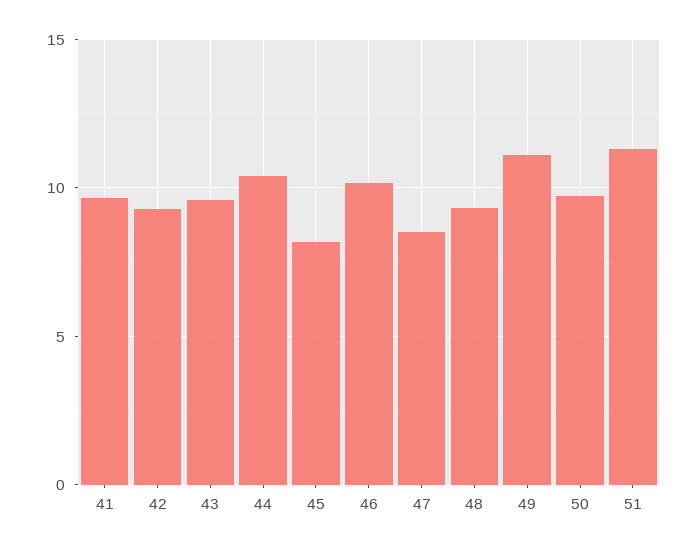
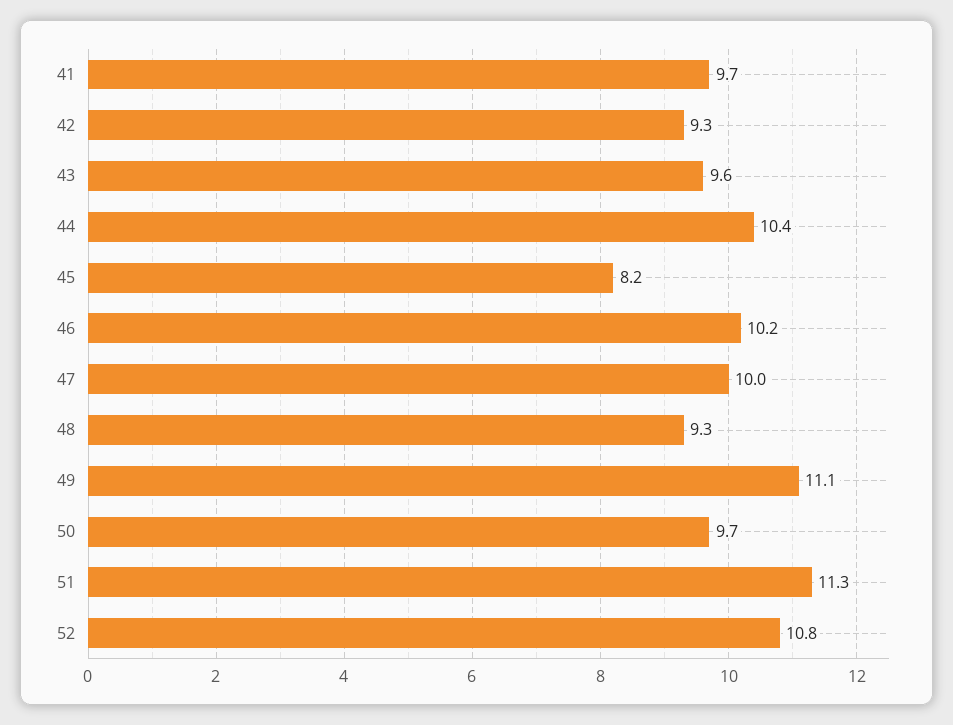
  {
    "41": 9.7,
    "42": 9.3,
    "43": 9.6,
    "44": 10.4,
    "45": 8.2,
    "46": 10.2,
-   "47": 8.5,
+   "47": 10,
    "48": 9.3,
    "49": 11.1,
    "50": 9.7,
-   "51": 11.3
+   "51": 11.3,
+   "52": 10.8
  }

